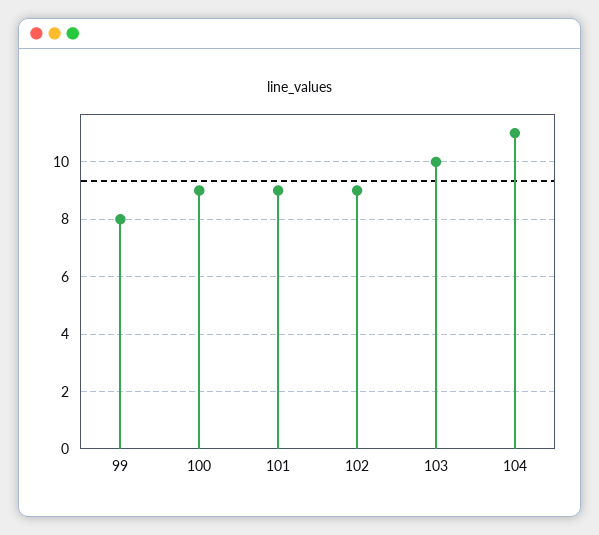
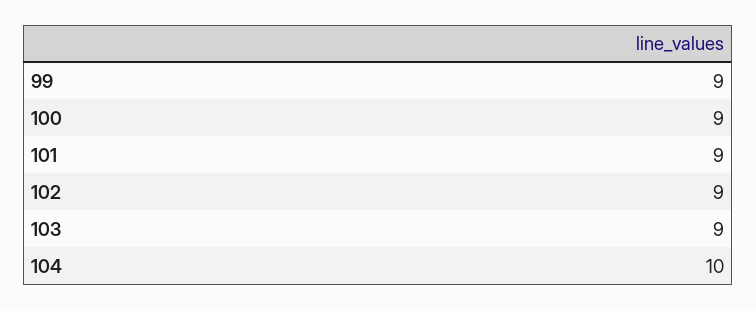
  {
-   "99": 8,
+   "99": 9,
    "100": 9,
    "101": 9,
    "102": 9,
-   "103": 10,
+   "103": 9,
-   "104": 11
+   "104": 10
  }

